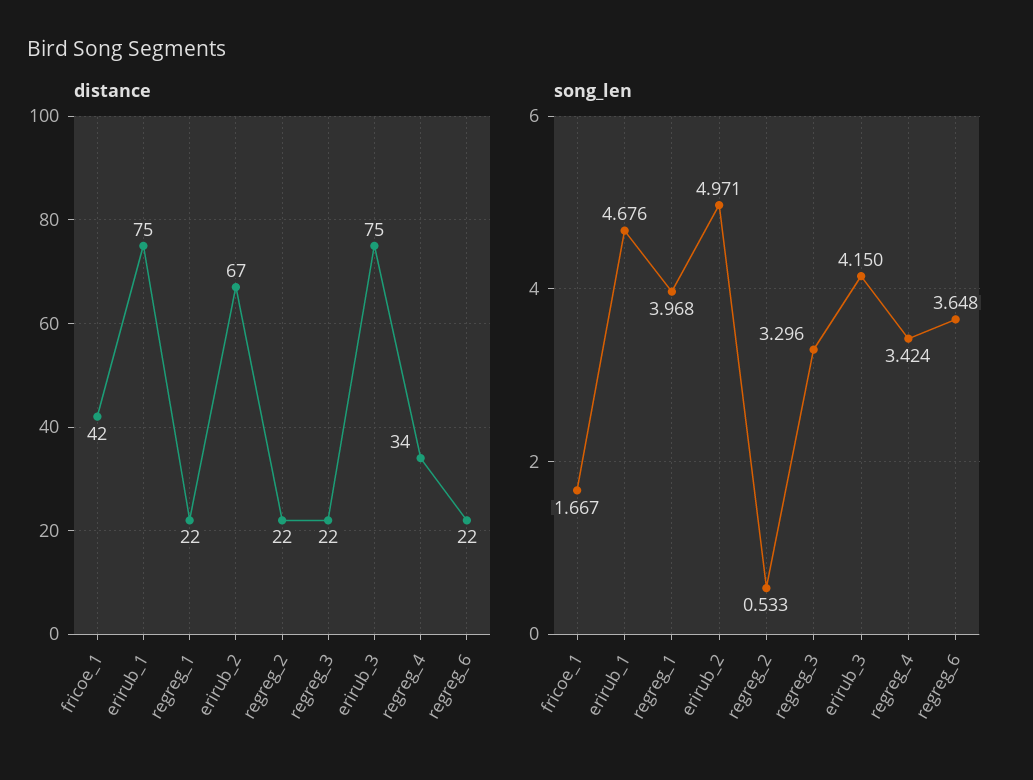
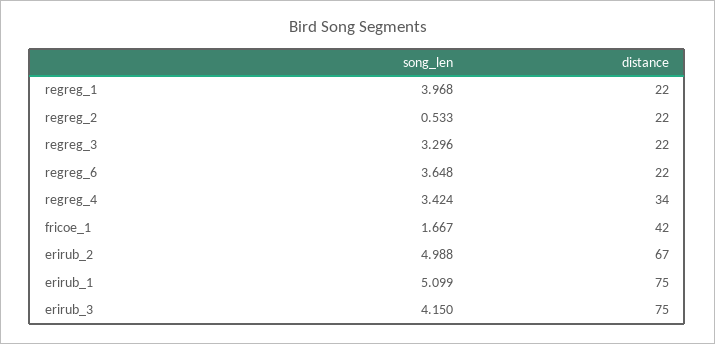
  {
    "distance": {
      "fricoe_1": 42,
      "erirub_1": 75,
      "regreg_1": 22,
      "erirub_2": 67,
      "regreg_2": 22,
      "regreg_3": 22,
      "erirub_3": 75,
      "regreg_4": 34,
      "regreg_6": 22
    },
    "song_len": {
      "fricoe_1": 1.667,
-     "erirub_1": 4.676,
+     "erirub_1": 5.099,
      "regreg_1": 3.968,
-     "erirub_2": 4.971,
+     "erirub_2": 4.988,
      "regreg_2": 0.533,
      "regreg_3": 3.296,
      "erirub_3": 4.15,
      "regreg_4": 3.424,
      "regreg_6": 3.648
    }
  }

